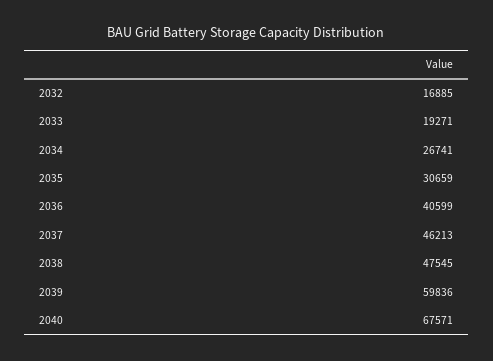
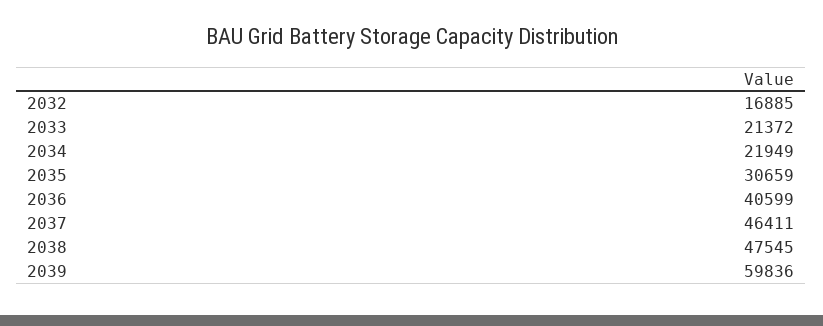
  {
    "2032": 16885,
-   "2033": 19271,
+   "2033": 21372,
-   "2034": 26741,
+   "2034": 21949,
    "2035": 30659,
    "2036": 40599,
-   "2037": 46213,
+   "2037": 46411,
    "2038": 47545,
-   "2039": 59836,
+   "2039": 59836
-   "2040": 67571
  }

